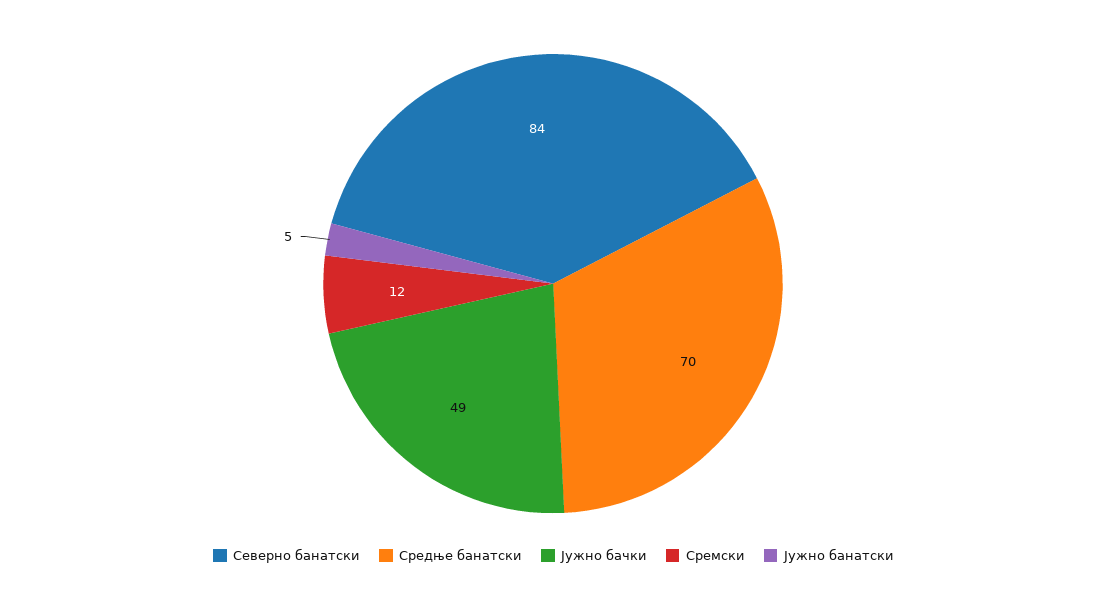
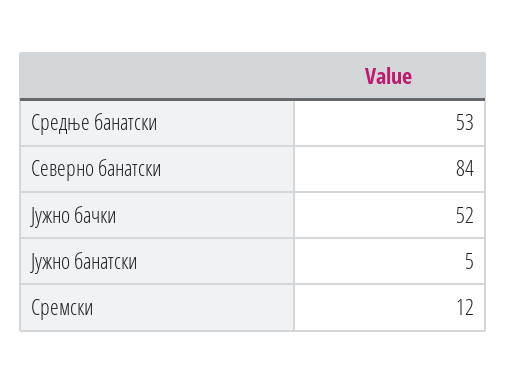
  {
    "Северно банатски": 84,
-   "Средње банатски": 70,
+   "Средње банатски": 53,
-   "Јужно бачки": 49,
+   "Јужно бачки": 52,
    "Сремски": 12,
    "Јужно банатски": 5
  }

